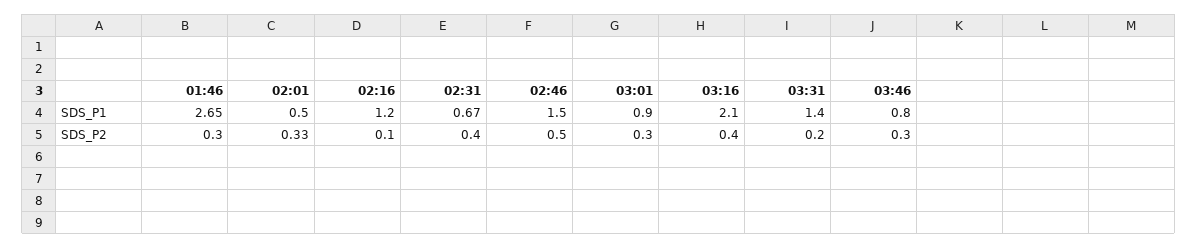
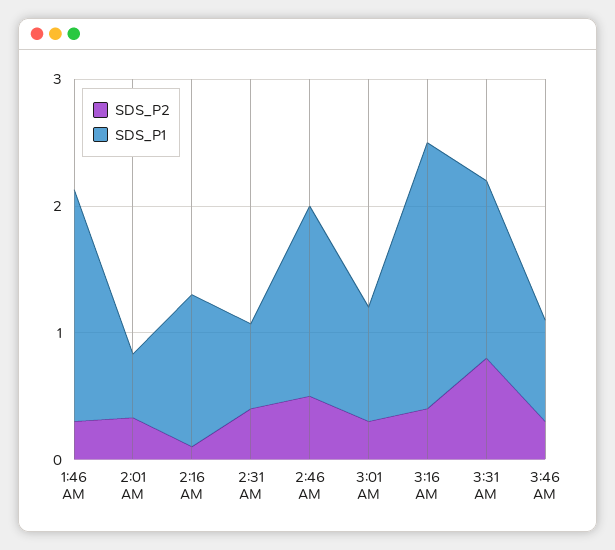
  {
    "SDS_P1": {
-     "01:46": 2.65,
+     "01:46": 1.8,
      "02:01": 0.5,
      "02:16": 1.2,
      "02:31": 0.67,
      "02:46": 1.5,
      "03:01": 0.9,
      "03:16": 2.1,
      "03:31": 1.4,
      "03:46": 0.8
    },
    "SDS_P2": {
      "01:46": 0.3,
      "02:01": 0.33,
      "02:16": 0.1,
      "02:31": 0.4,
      "02:46": 0.5,
      "03:01": 0.3,
      "03:16": 0.4,
-     "03:31": 0.2,
+     "03:31": 0.8,
      "03:46": 0.3
    }
  }

